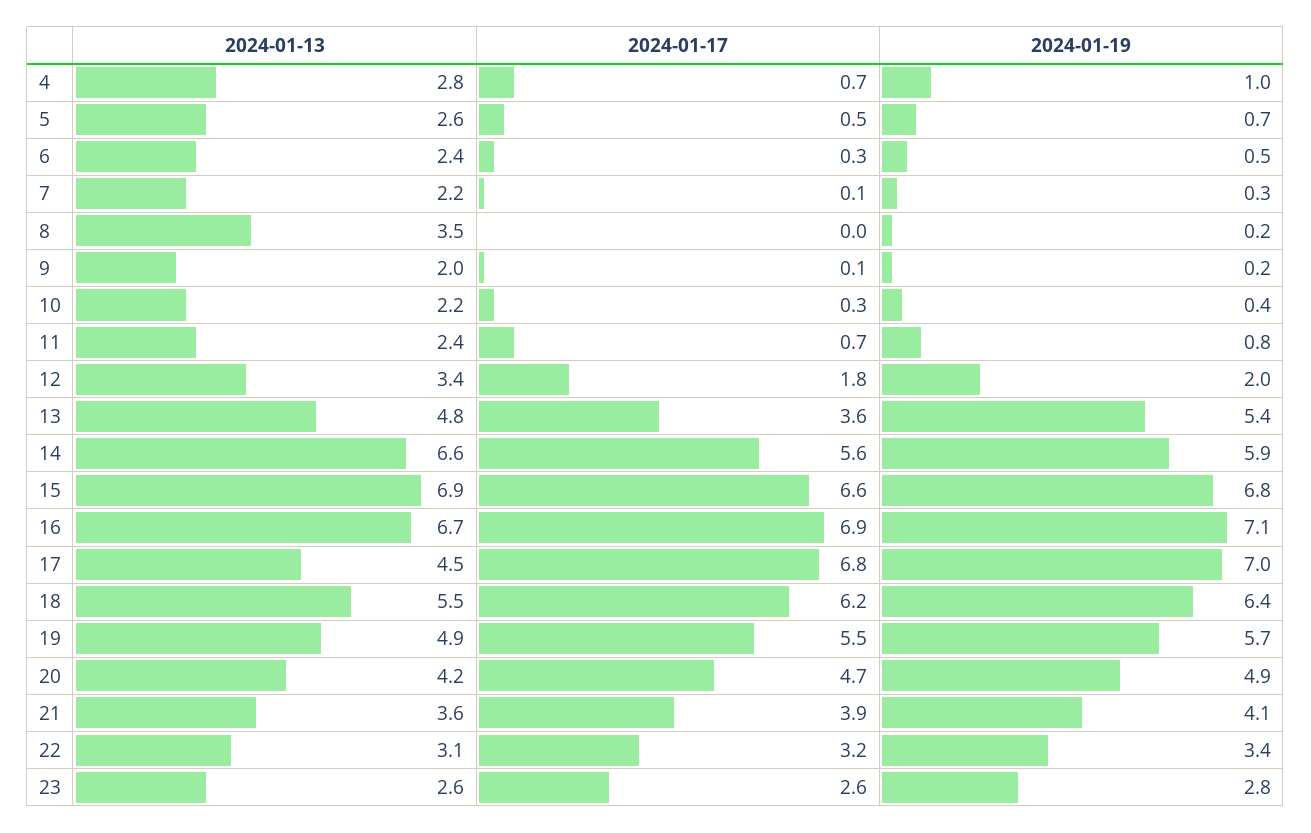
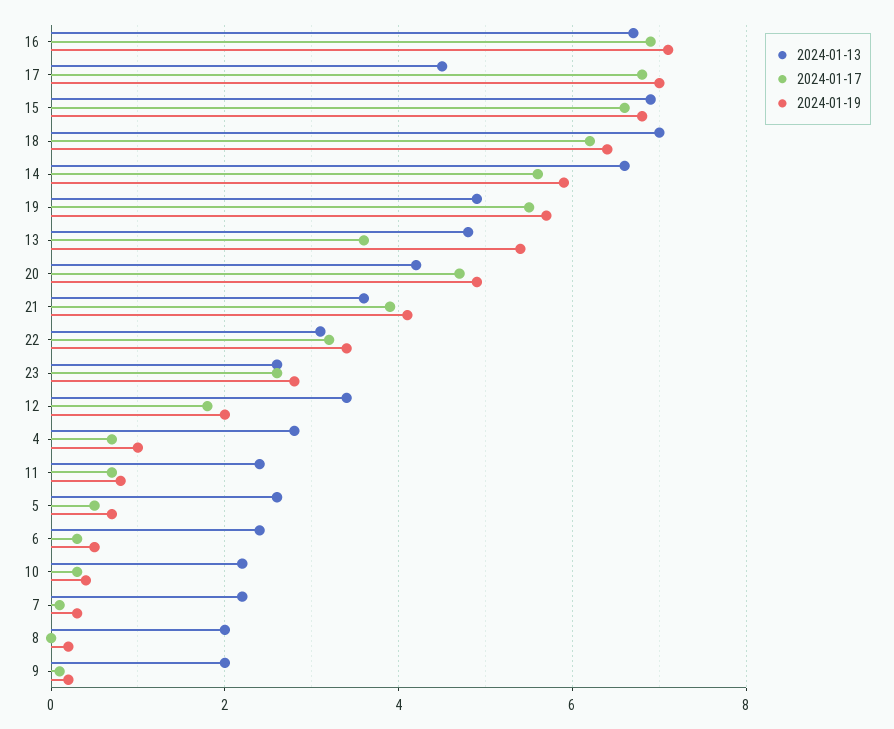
  {
    "2024-01-13": {
      "4": 2.8,
      "5": 2.6,
      "6": 2.4,
      "7": 2.2,
-     "8": 3.5,
+     "8": 2,
      "9": 2,
      "10": 2.2,
      "11": 2.4,
      "12": 3.4,
      "13": 4.8,
      "14": 6.6,
      "15": 6.9,
      "16": 6.7,
      "17": 4.5,
-     "18": 5.5,
+     "18": 7,
      "19": 4.9,
      "20": 4.2,
      "21": 3.6,
      "22": 3.1,
      "23": 2.6
    },
    "2024-01-17": {
      "4": 0.7,
      "5": 0.5,
      "6": 0.3,
      "7": 0.1,
      "8": 0,
      "9": 0.1,
      "10": 0.3,
      "11": 0.7,
      "12": 1.8,
      "13": 3.6,
      "14": 5.6,
      "15": 6.6,
      "16": 6.9,
      "17": 6.8,
      "18": 6.2,
      "19": 5.5,
      "20": 4.7,
      "21": 3.9,
      "22": 3.2,
      "23": 2.6
    },
    "2024-01-19": {
      "4": 1,
      "5": 0.7,
      "6": 0.5,
      "7": 0.3,
      "8": 0.2,
      "9": 0.2,
      "10": 0.4,
      "11": 0.8,
      "12": 2,
      "13": 5.4,
      "14": 5.9,
      "15": 6.8,
      "16": 7.1,
      "17": 7,
      "18": 6.4,
      "19": 5.7,
      "20": 4.9,
      "21": 4.1,
      "22": 3.4,
      "23": 2.8
    }
  }

